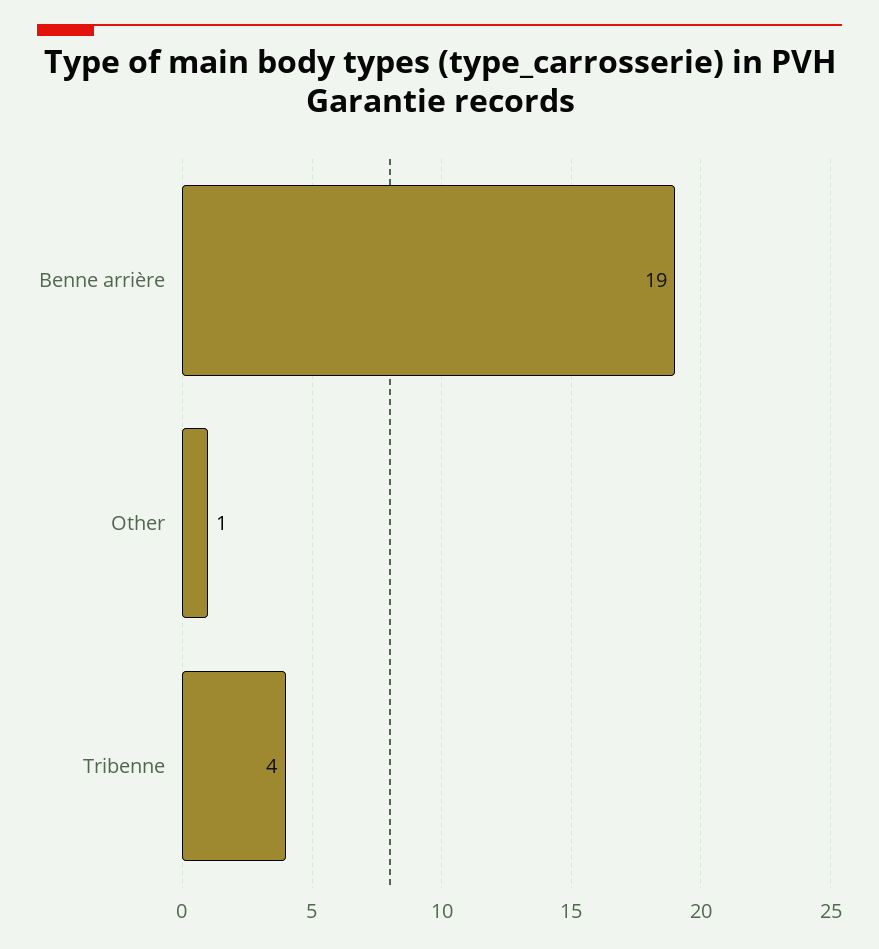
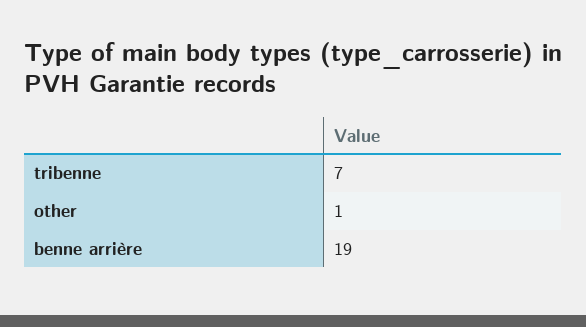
  {
    "Benne arrière": 19,
    "Other": 1,
-   "Tribenne": 4
+   "Tribenne": 7
  }

